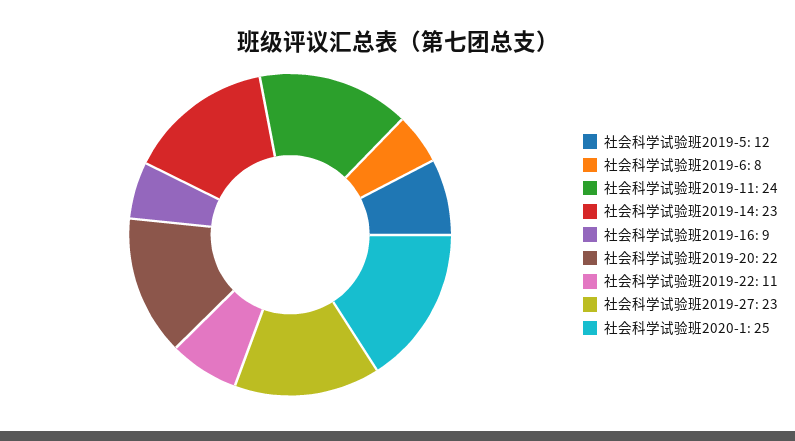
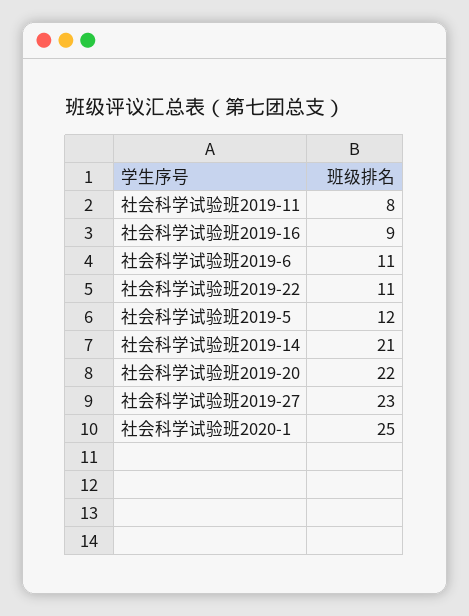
  {
    "社会科学试验班2019-5": 12,
-   "社会科学试验班2019-6": 8,
+   "社会科学试验班2019-6": 11,
-   "社会科学试验班2019-11": 24,
+   "社会科学试验班2019-11": 8,
-   "社会科学试验班2019-14": 23,
+   "社会科学试验班2019-14": 21,
    "社会科学试验班2019-16": 9,
    "社会科学试验班2019-20": 22,
    "社会科学试验班2019-22": 11,
    "社会科学试验班2019-27": 23,
    "社会科学试验班2020-1": 25
  }

